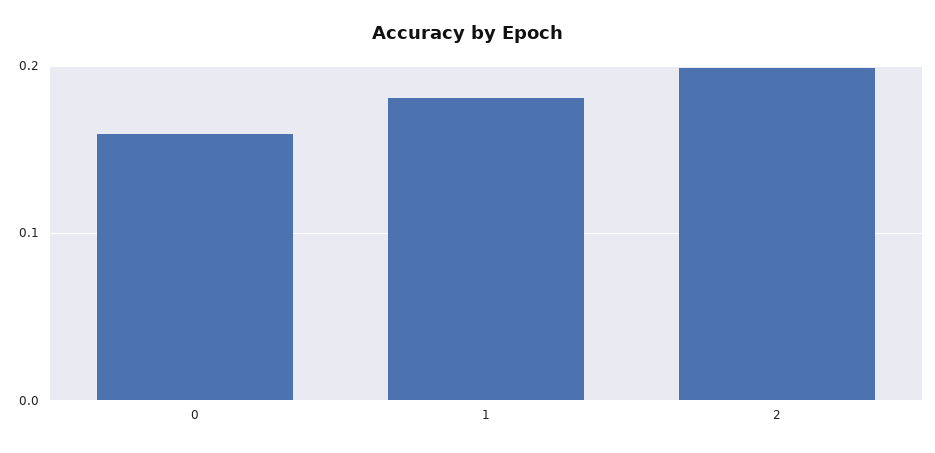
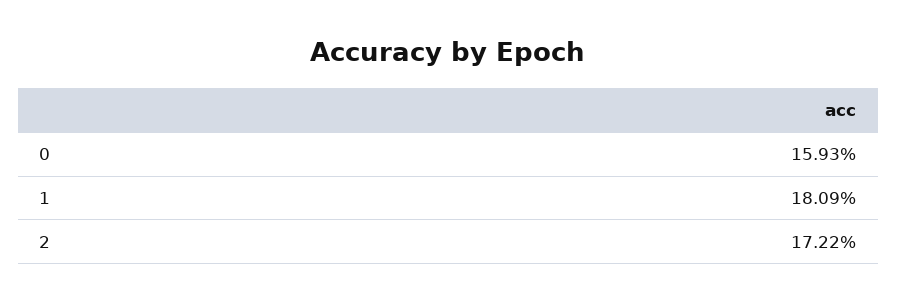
  {
    "0": 0.1593,
    "1": 0.1809,
-   "2": 0.2
+   "2": 0.1722
  }

